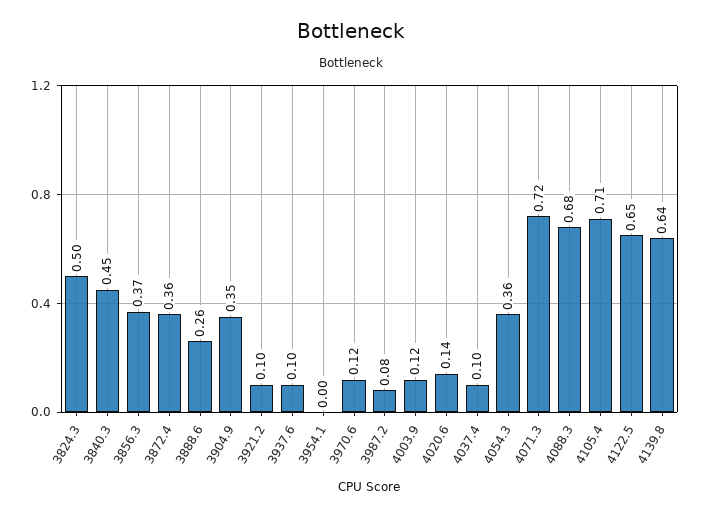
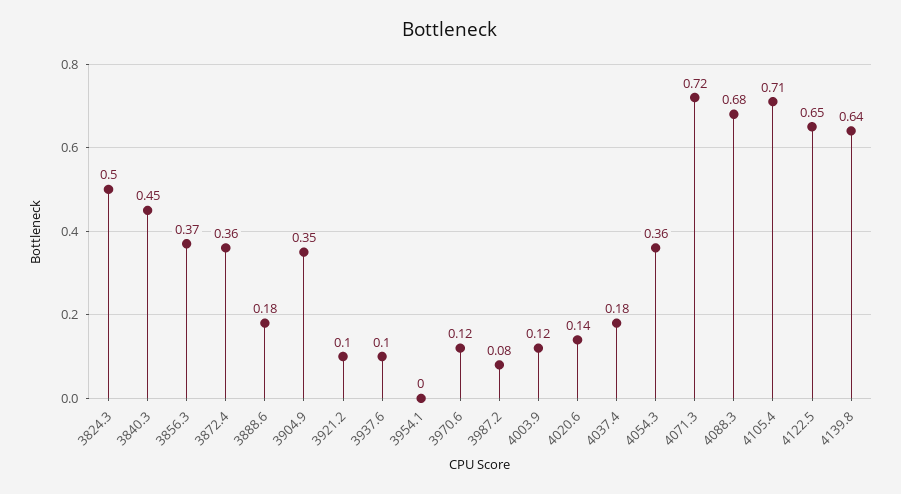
  {
    "3824.3": 0.5,
    "3840.3": 0.45,
    "3856.3": 0.37,
    "3872.4": 0.36,
-   "3888.6": 0.26,
+   "3888.6": 0.18,
    "3904.9": 0.35,
    "3921.2": 0.1,
    "3937.6": 0.1,
    "3954.1": 0,
    "3970.6": 0.12,
    "3987.2": 0.08,
    "4003.9": 0.12,
    "4020.6": 0.14,
-   "4037.4": 0.1,
+   "4037.4": 0.18,
    "4054.3": 0.36,
    "4071.3": 0.72,
    "4088.3": 0.68,
    "4105.4": 0.71,
    "4122.5": 0.65,
    "4139.8": 0.64
  }

